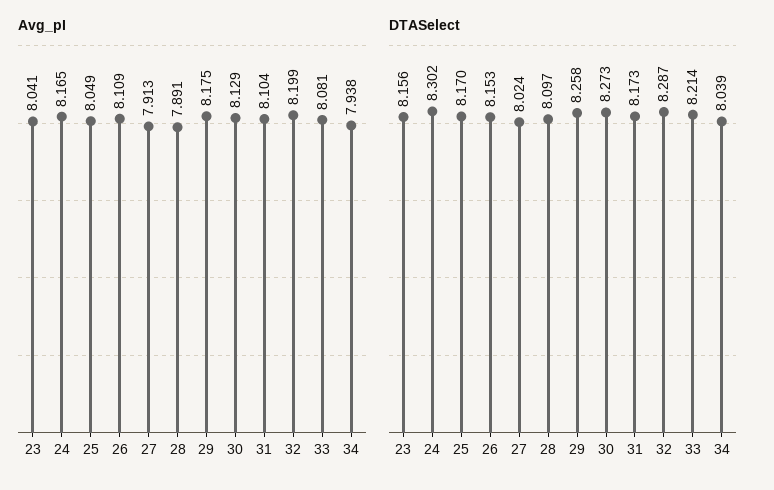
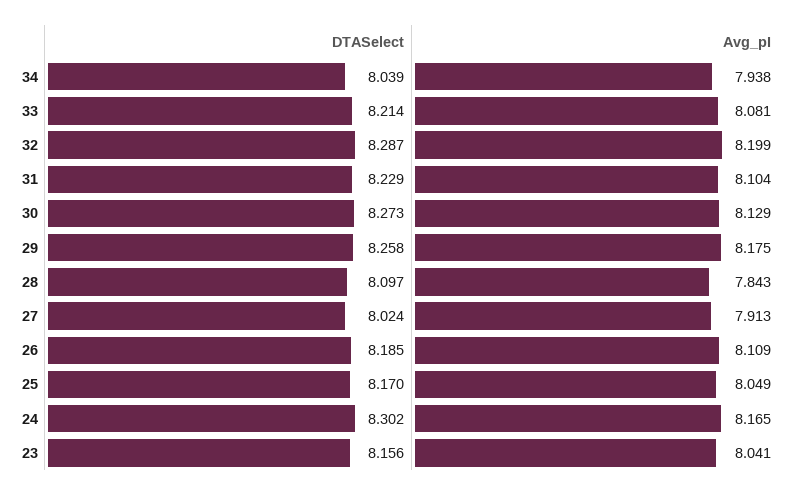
  {
    "Avg_pI": {
      "23": 8.041,
      "24": 8.165,
      "25": 8.049,
      "26": 8.109,
      "27": 7.913,
-     "28": 7.891,
+     "28": 7.843,
      "29": 8.175,
      "30": 8.129,
      "31": 8.104,
      "32": 8.199,
      "33": 8.081,
      "34": 7.938
    },
    "DTASelect": {
      "23": 8.156,
      "24": 8.302,
      "25": 8.17,
-     "26": 8.153,
+     "26": 8.185,
      "27": 8.024,
      "28": 8.097,
      "29": 8.258,
      "30": 8.273,
-     "31": 8.173,
+     "31": 8.229,
      "32": 8.287,
      "33": 8.214,
      "34": 8.039
    }
  }

